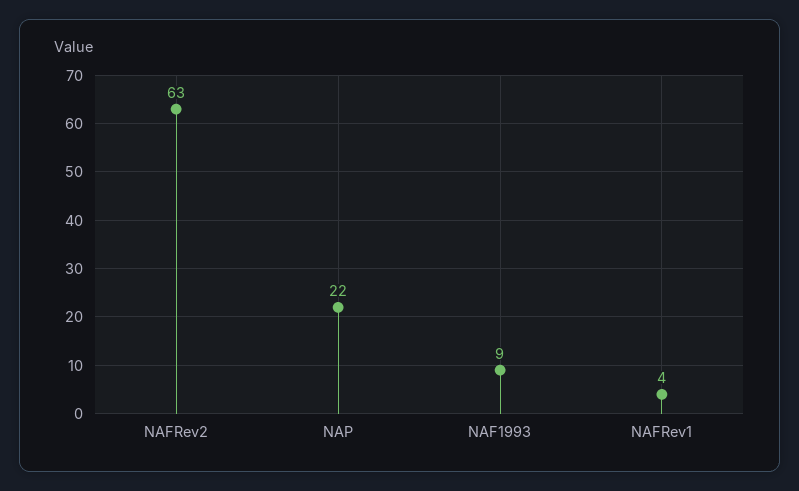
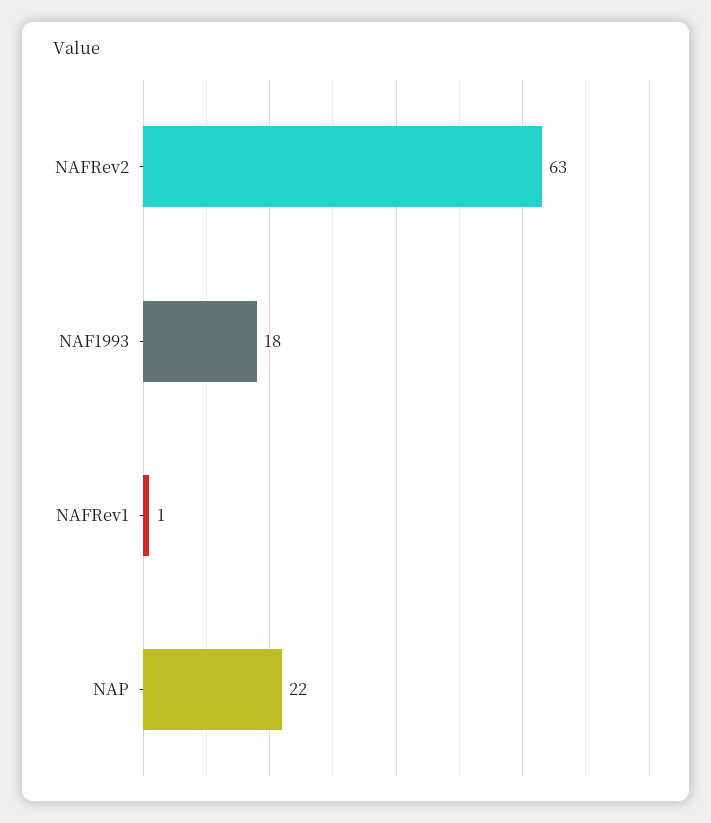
  {
    "NAFRev2": 63,
    "NAP": 22,
-   "NAF1993": 9,
+   "NAF1993": 18,
-   "NAFRev1": 4
+   "NAFRev1": 1
  }

